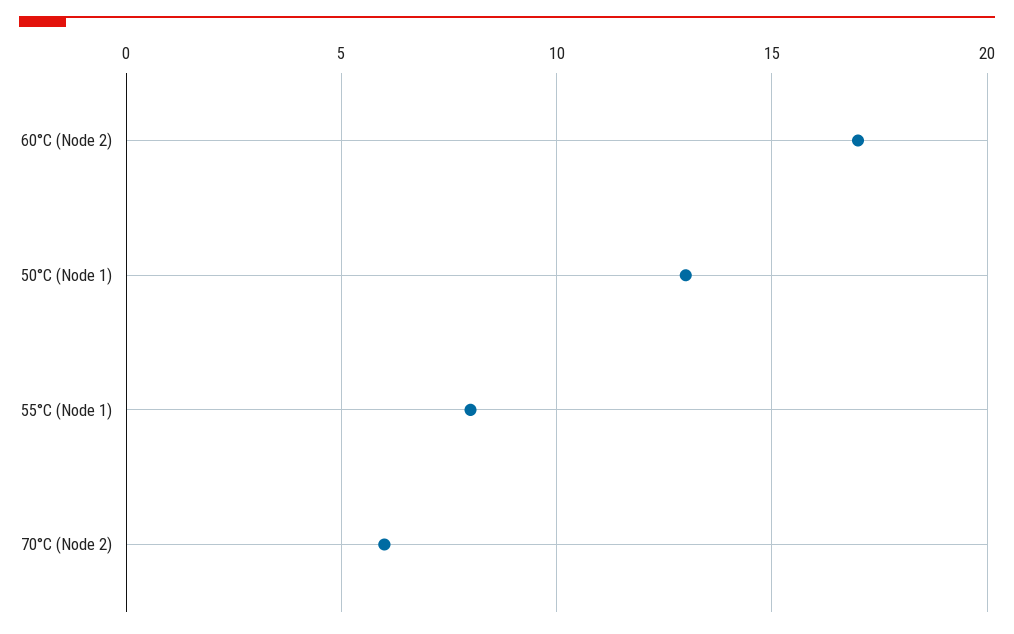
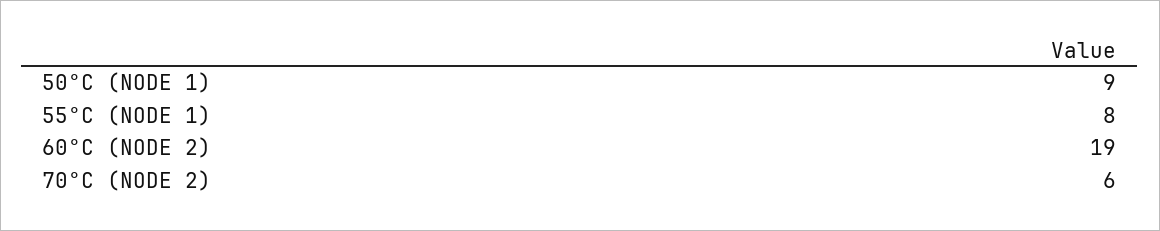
  {
-   "60°C (Node 2)": 17,
+   "60°C (Node 2)": 19,
-   "50°C (Node 1)": 13,
+   "50°C (Node 1)": 9,
    "55°C (Node 1)": 8,
    "70°C (Node 2)": 6
  }

